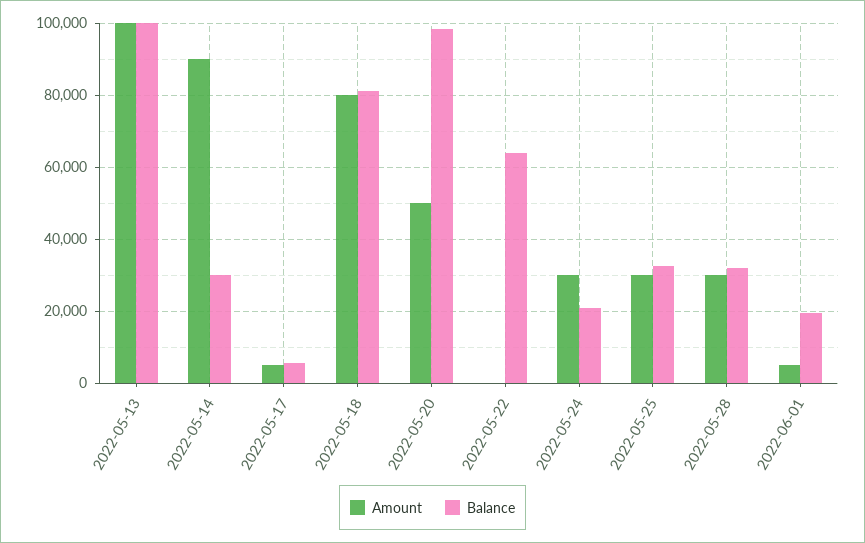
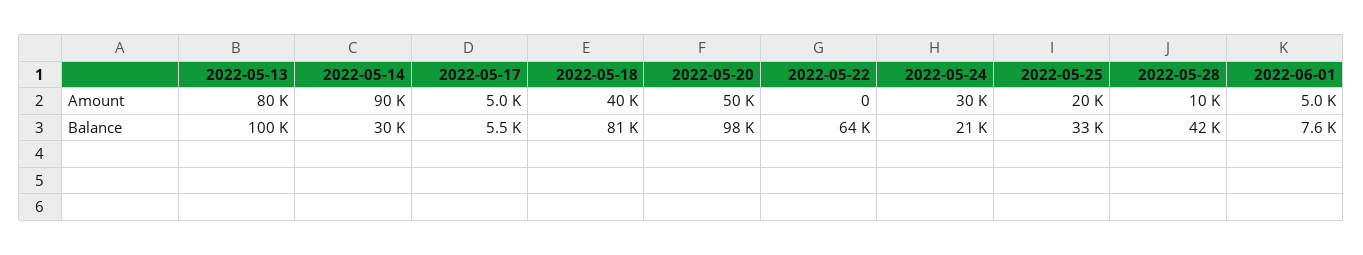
  {
    "Amount": {
-     "2022-05-13": 100000,
+     "2022-05-13": 80000,
      "2022-05-14": 90000,
      "2022-05-17": 5000,
-     "2022-05-18": 80000,
+     "2022-05-18": 40000,
      "2022-05-20": 50000,
      "2022-05-22": 0,
      "2022-05-24": 30000,
-     "2022-05-25": 30000,
+     "2022-05-25": 20000,
-     "2022-05-28": 30000,
+     "2022-05-28": 10000,
      "2022-06-01": 5000
    },
    "Balance": {
      "2022-05-13": 100000,
      "2022-05-14": 30000,
      "2022-05-17": 5500,
      "2022-05-18": 81000,
      "2022-05-20": 98000,
      "2022-05-22": 64000,
      "2022-05-24": 21000,
      "2022-05-25": 33000,
-     "2022-05-28": 32000,
+     "2022-05-28": 42000,
-     "2022-06-01": 20000
+     "2022-06-01": 7600
    }
  }

